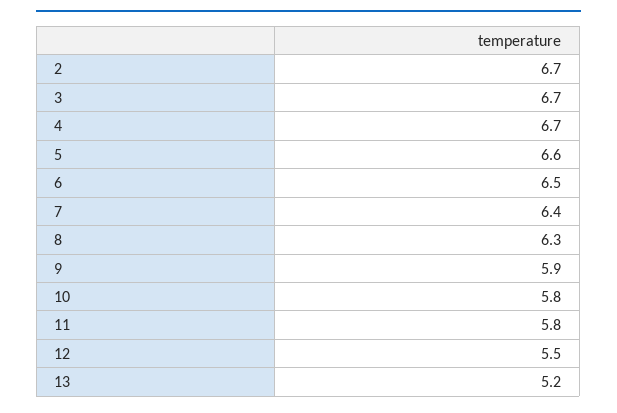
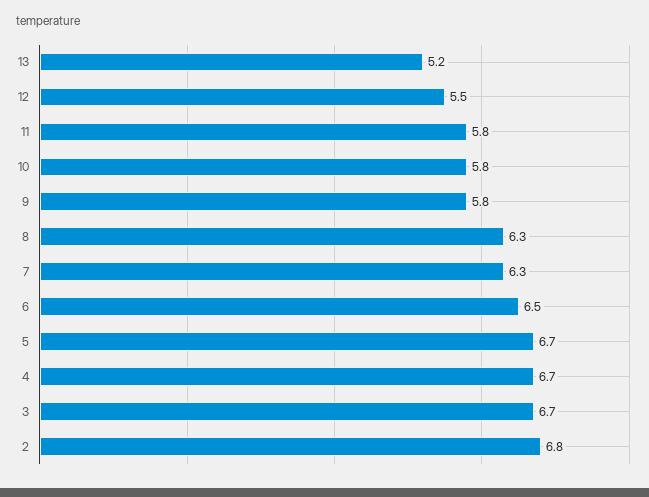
  {
-   "2": 6.7,
+   "2": 6.8,
    "3": 6.7,
    "4": 6.7,
-   "5": 6.6,
+   "5": 6.7,
    "6": 6.5,
-   "7": 6.4,
+   "7": 6.3,
    "8": 6.3,
-   "9": 5.9,
+   "9": 5.8,
    "10": 5.8,
    "11": 5.8,
    "12": 5.5,
    "13": 5.2
  }

